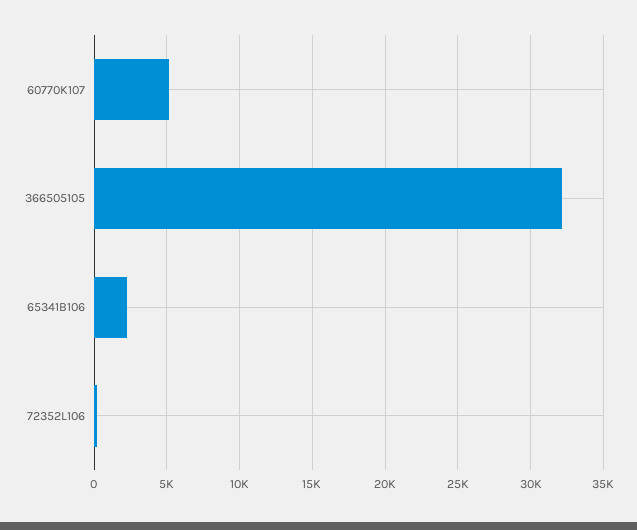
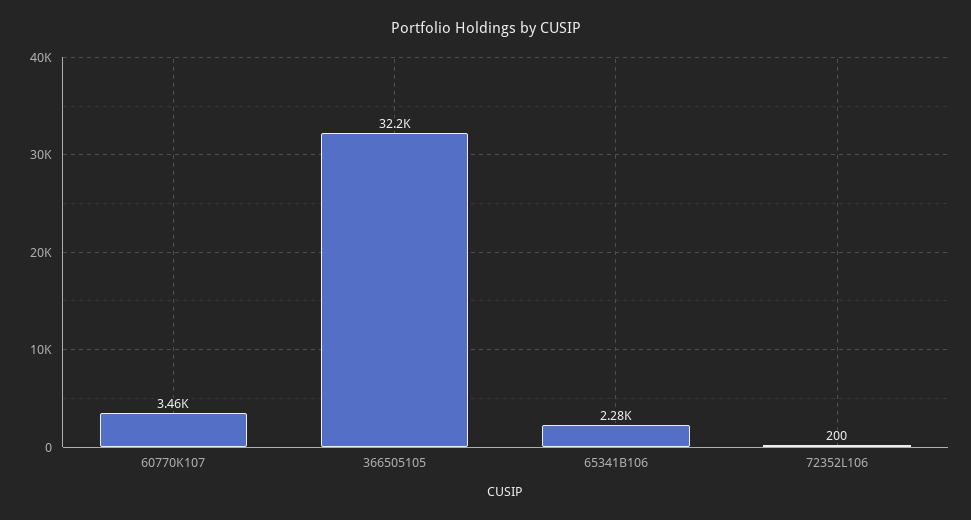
  {
-   "60770K107": 5000,
+   "60770K107": 3460,
    "366505105": 32200,
    "65341B106": 2280,
    "72352L106": 200
  }

